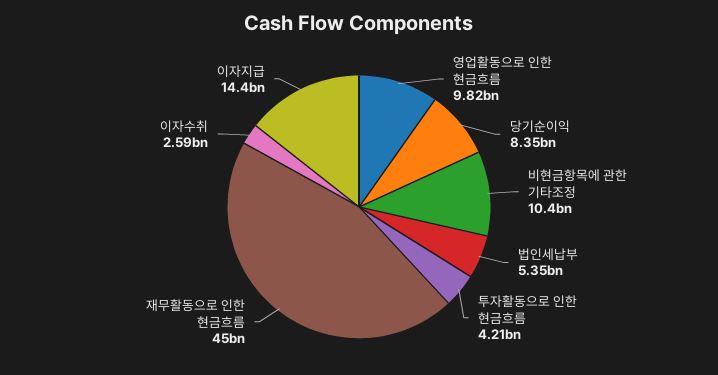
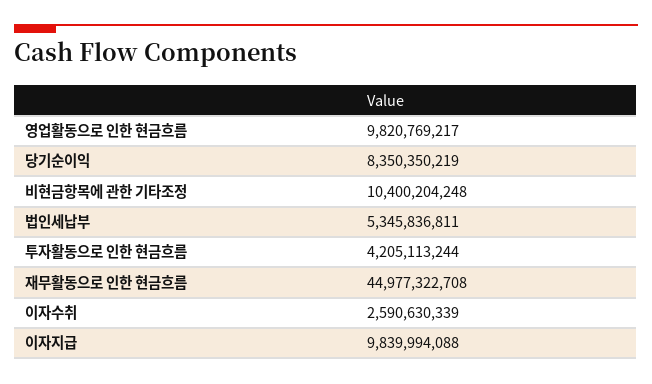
  {
    "영업활동으로 인한 현금흐름": 9820769217,
    "당기순이익": 8350350219,
    "비현금항목에 관한 기타조정": 10400204248,
    "법인세납부": 5345836811,
    "투자활동으로 인한 현금흐름": 4205113244,
    "재무활동으로 인한 현금흐름": 44977322708,
    "이자수취": 2590630339,
-   "이자지급": 14400000000
+   "이자지급": 9839994088
  }

